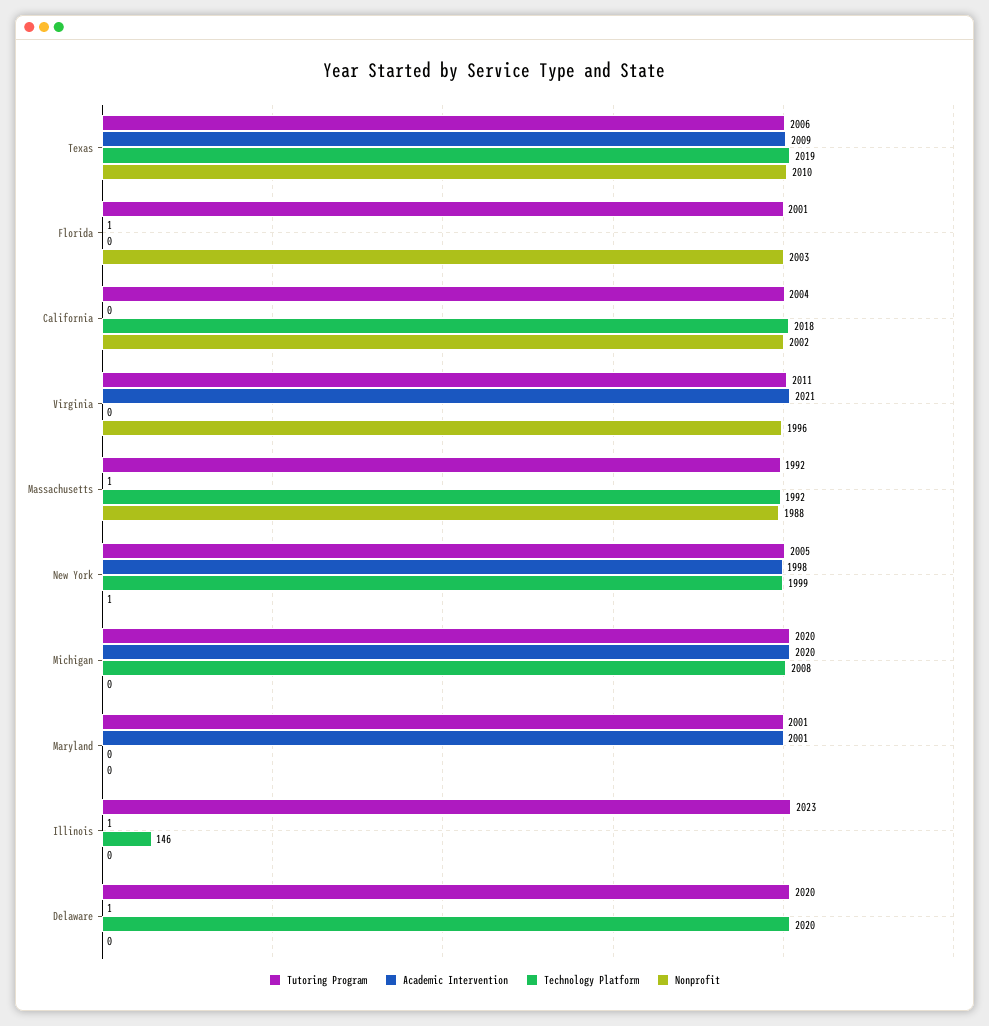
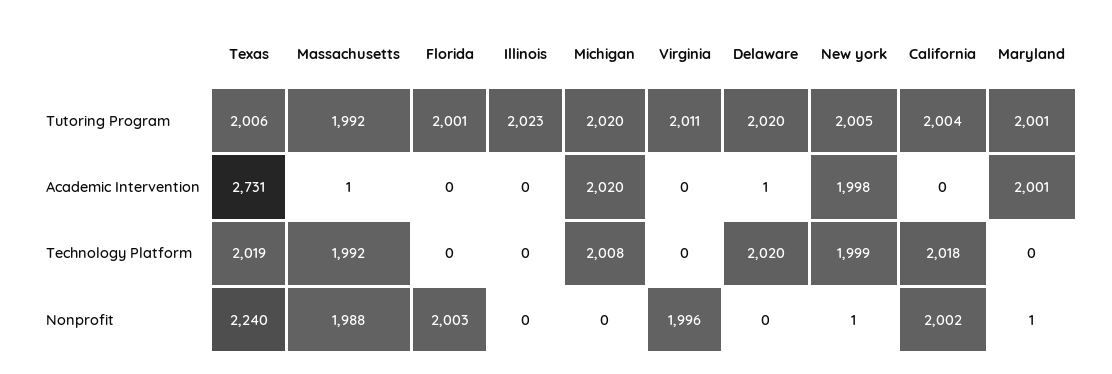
  {
    "Tutoring Program": {
      "Texas": 2006,
      "Florida": 2001,
      "California": 2004,
      "Virginia": 2011,
      "Massachusetts": 1992,
      "New York": 2005,
      "Michigan": 2020,
      "Maryland": 2001,
      "Illinois": 2023,
      "Delaware": 2020
    },
    "Academic Intervention": {
-     "Texas": 2009,
+     "Texas": 2731,
-     "Florida": 1,
+     "Florida": 0,
      "California": 0,
-     "Virginia": 2021,
+     "Virginia": 0,
      "Massachusetts": 1,
      "New York": 1998,
      "Michigan": 2020,
      "Maryland": 2001,
-     "Illinois": 1,
+     "Illinois": 0,
      "Delaware": 1
    },
    "Technology Platform": {
      "Texas": 2019,
      "Florida": 0,
      "California": 2018,
      "Virginia": 0,
      "Massachusetts": 1992,
      "New York": 1999,
      "Michigan": 2008,
      "Maryland": 0,
-     "Illinois": 146,
+     "Illinois": 0,
      "Delaware": 2020
    },
    "Nonprofit": {
-     "Texas": 2010,
+     "Texas": 2240,
      "Florida": 2003,
      "California": 2002,
      "Virginia": 1996,
      "Massachusetts": 1988,
      "New York": 1,
      "Michigan": 0,
-     "Maryland": 0,
+     "Maryland": 1,
      "Illinois": 0,
      "Delaware": 0
    }
  }

